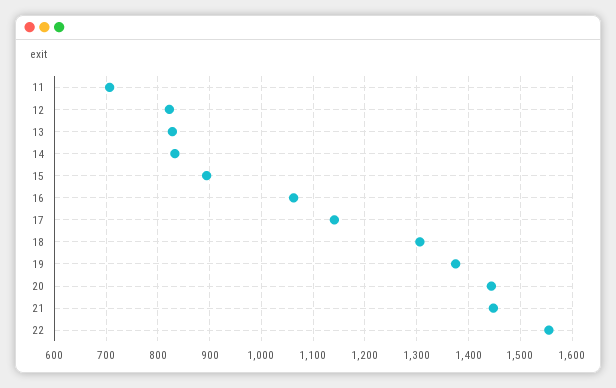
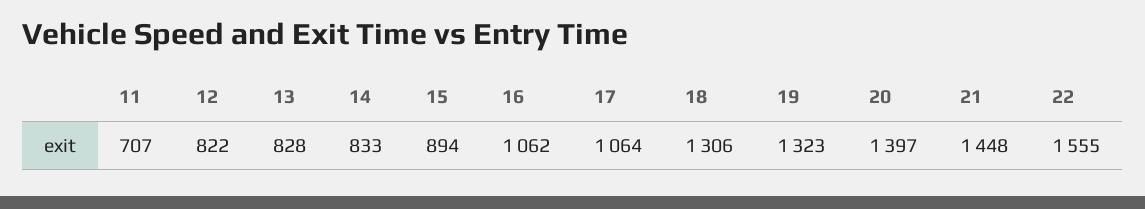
  {
    "11": 707,
    "12": 822,
    "13": 828,
    "14": 833,
    "15": 894,
    "16": 1062,
-   "17": 1140,
+   "17": 1064,
    "18": 1306,
-   "19": 1380,
+   "19": 1323,
-   "20": 1440,
+   "20": 1397,
    "21": 1448,
    "22": 1555
  }

